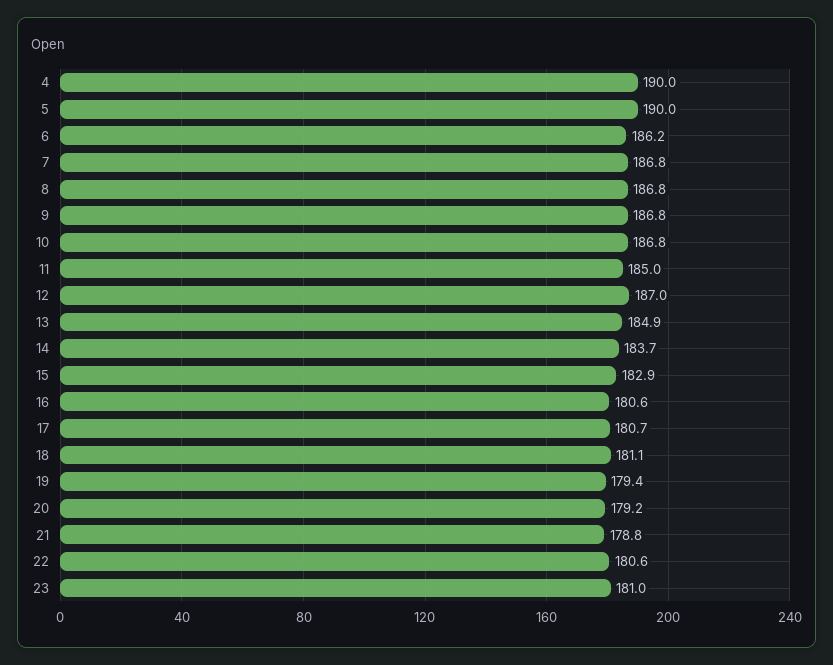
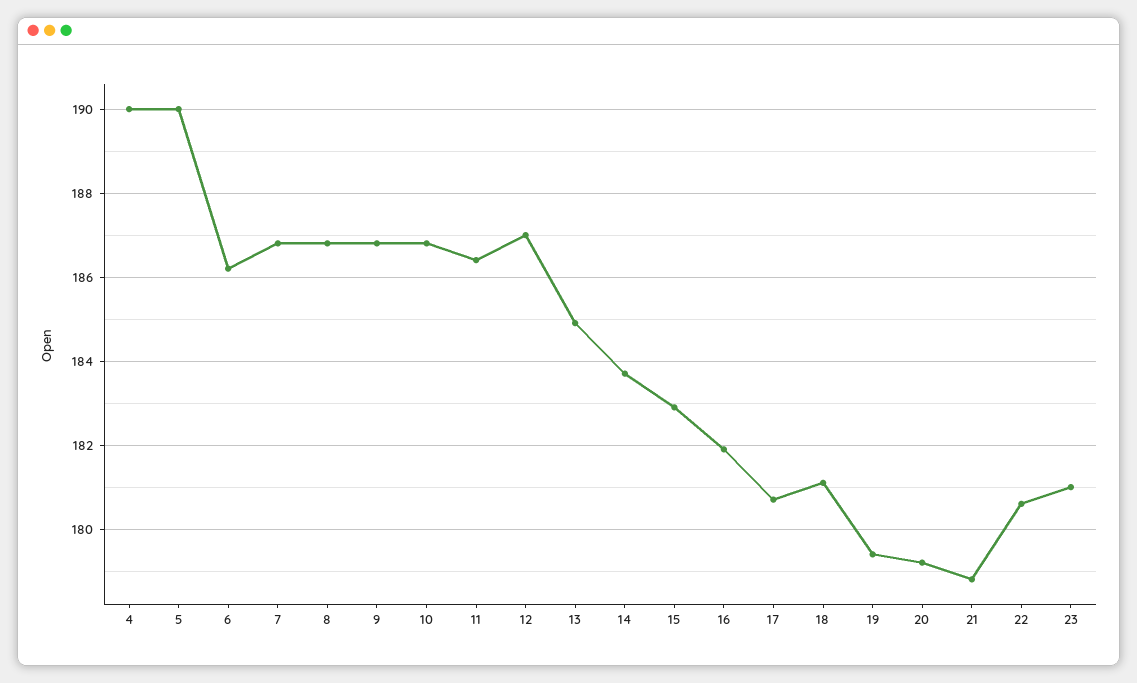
  {
    "4": 190,
    "5": 190,
    "6": 186.2,
    "7": 186.8,
    "8": 186.8,
    "9": 186.8,
    "10": 186.8,
-   "11": 185,
+   "11": 186.5,
    "12": 187,
    "13": 184.9,
    "14": 183.7,
    "15": 182.9,
-   "16": 180.6,
+   "16": 182,
    "17": 180.7,
    "18": 181.1,
    "19": 179.4,
    "20": 179.2,
    "21": 178.8,
    "22": 180.6,
    "23": 181
  }

